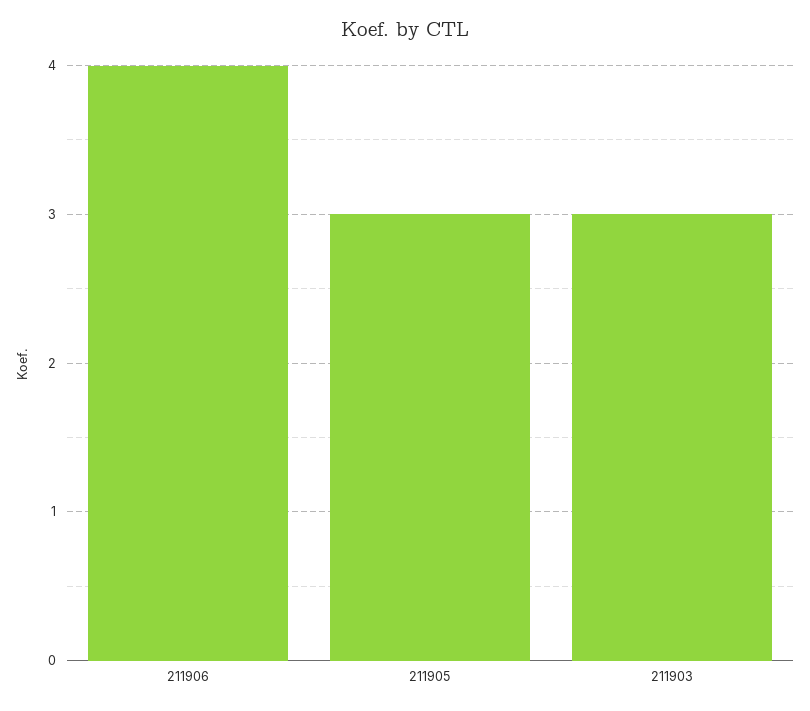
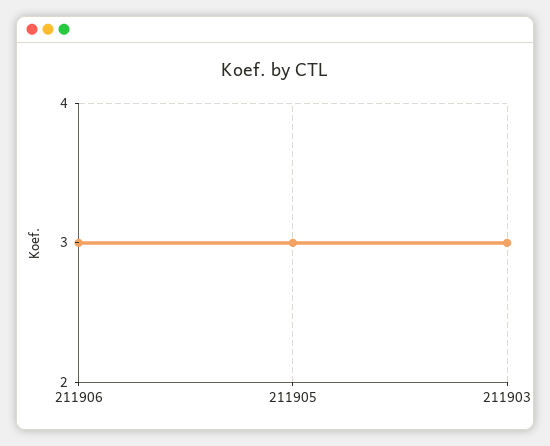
  {
-   "211906": 4,
+   "211906": 3,
    "211905": 3,
    "211903": 3
  }

